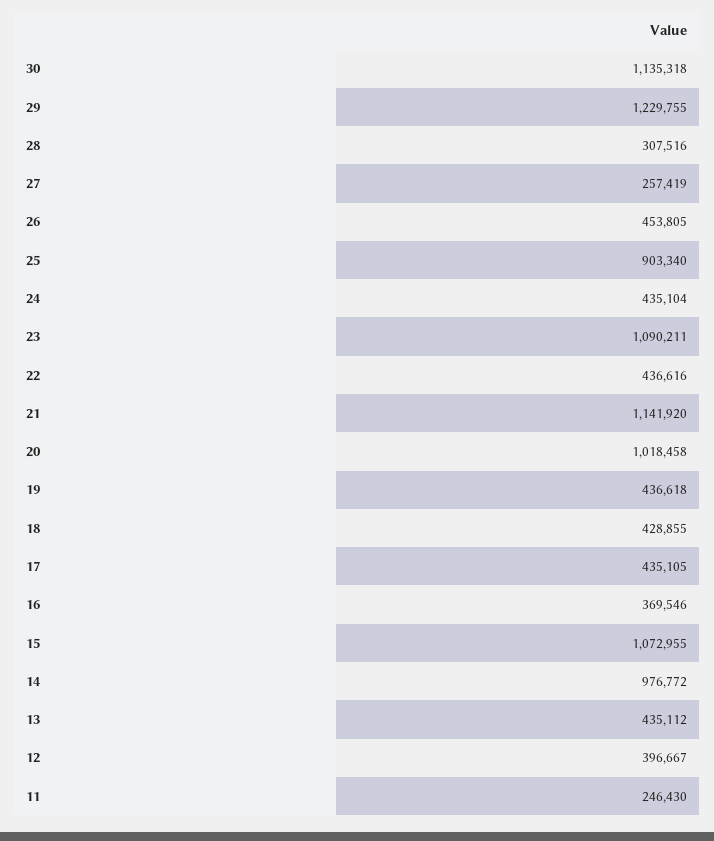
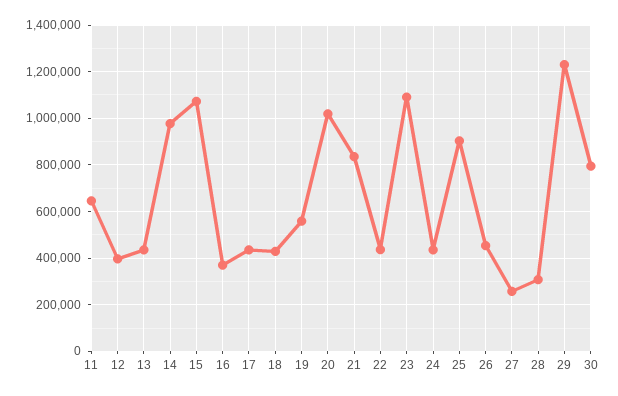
  {
-   "30": 1135318,
+   "30": 800000,
    "29": 1229755,
    "28": 307516,
    "27": 257419,
    "26": 453805,
    "25": 903340,
    "24": 435104,
    "23": 1090211,
    "22": 436616,
-   "21": 1141920,
+   "21": 850000,
    "20": 1018458,
-   "19": 436618,
+   "19": 550000,
    "18": 428855,
    "17": 435105,
    "16": 369546,
    "15": 1072955,
    "14": 976772,
    "13": 435112,
    "12": 396667,
-   "11": 246430
+   "11": 650000
  }

